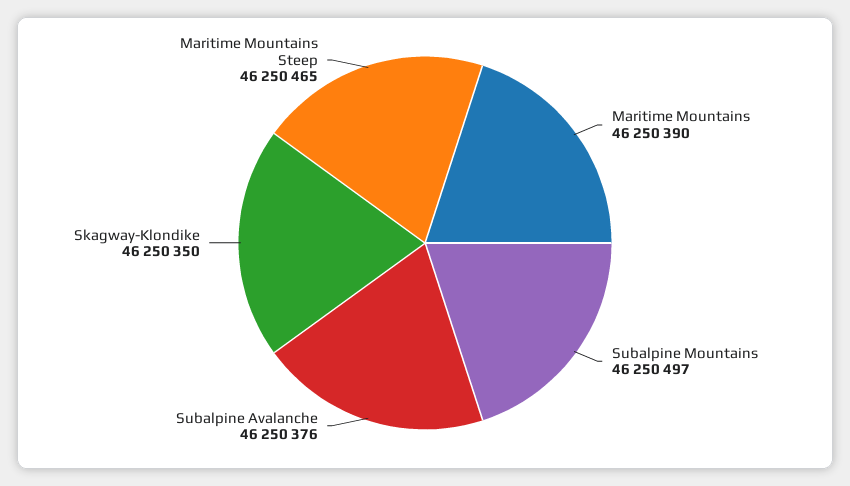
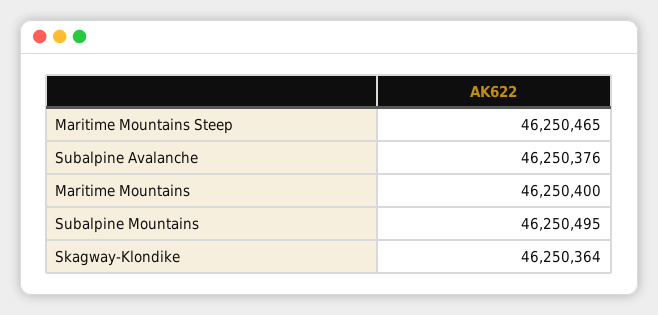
  {
-   "Maritime Mountains": 46250390,
+   "Maritime Mountains": 46250400,
-   "Subalpine Mountains": 46250497,
+   "Subalpine Mountains": 46250495,
    "Subalpine Avalanche": 46250376,
-   "Skagway-Klondike": 46250350,
+   "Skagway-Klondike": 46250364,
    "Maritime Mountains Steep": 46250465
  }

